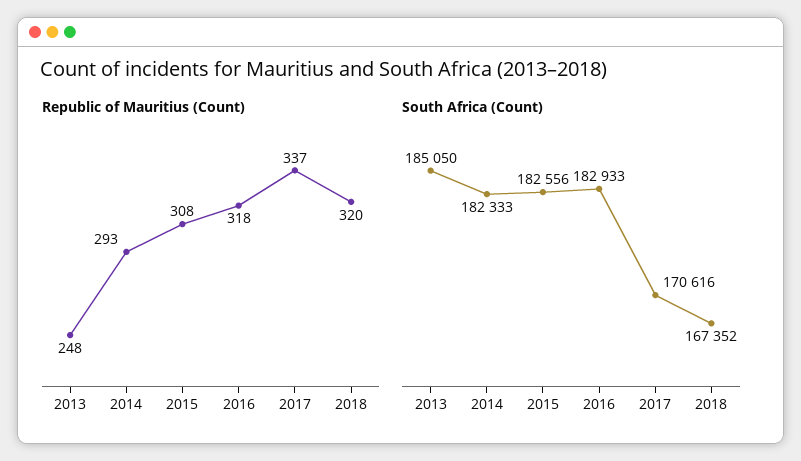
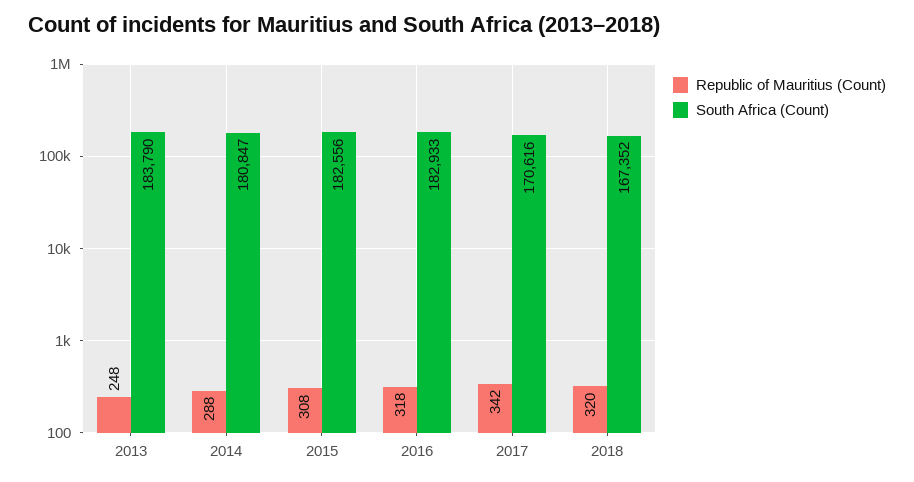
  {
    "Republic of Mauritius (Count)": {
      "2013": 248,
-     "2014": 293,
+     "2014": 288,
      "2015": 308,
      "2016": 318,
-     "2017": 337,
+     "2017": 342,
      "2018": 320
    },
    "South Africa (Count)": {
-     "2013": 185050,
+     "2013": 183790,
-     "2014": 182333,
+     "2014": 180847,
      "2015": 182556,
      "2016": 182933,
      "2017": 170616,
      "2018": 167352
    }
  }

